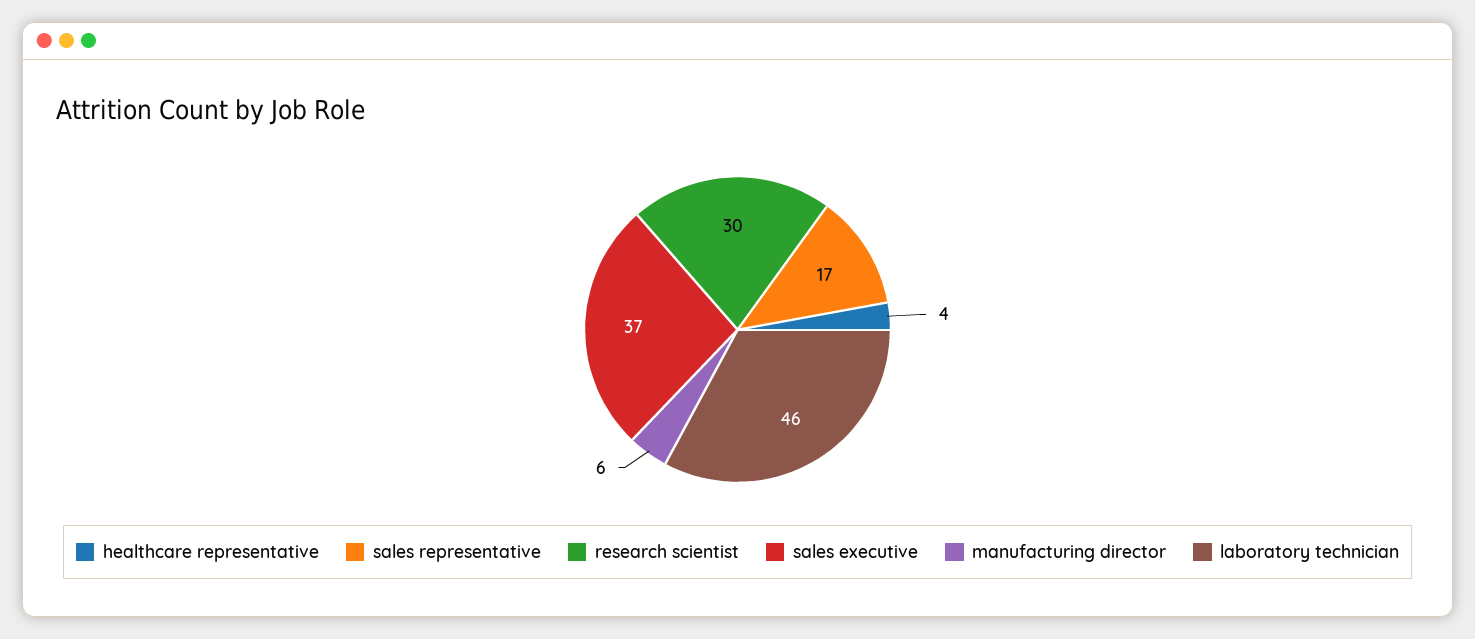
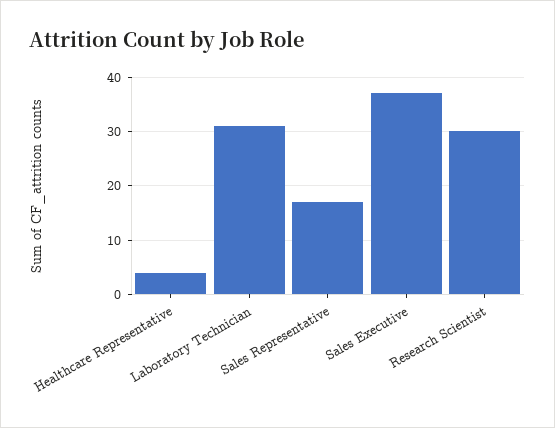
  {
    "healthcare representative": 4,
    "sales representative": 17,
    "research scientist": 30,
    "sales executive": 37,
-   "manufacturing director": 6,
-   "laboratory technician": 46
+   "laboratory technician": 30
  }

